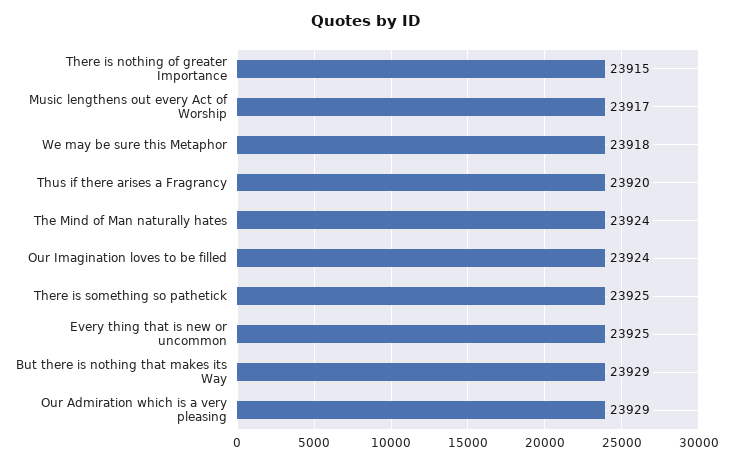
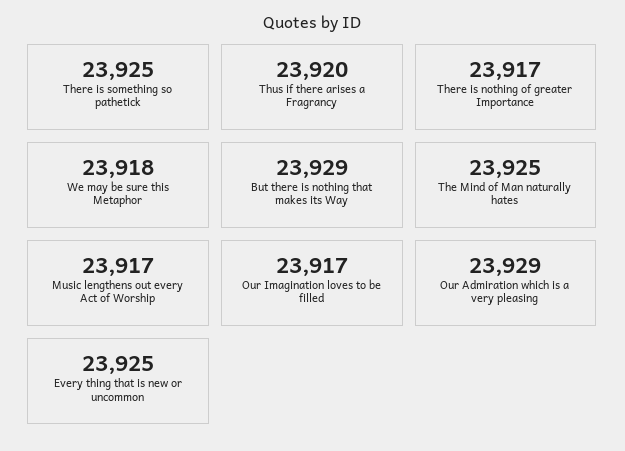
  {
-   "There is nothing of greater Importance": 23915,
+   "There is nothing of greater Importance": 23917,
    "Music lengthens out every Act of Worship": 23917,
    "We may be sure this Metaphor": 23918,
    "Thus if there arises a Fragrancy": 23920,
-   "The Mind of Man naturally hates": 23924,
+   "The Mind of Man naturally hates": 23925,
-   "Our Imagination loves to be filled": 23924,
+   "Our Imagination loves to be filled": 23917,
    "There is something so pathetick": 23925,
    "Every thing that is new or uncommon": 23925,
    "But there is nothing that makes its Way": 23929,
    "Our Admiration which is a very pleasing": 23929
  }

